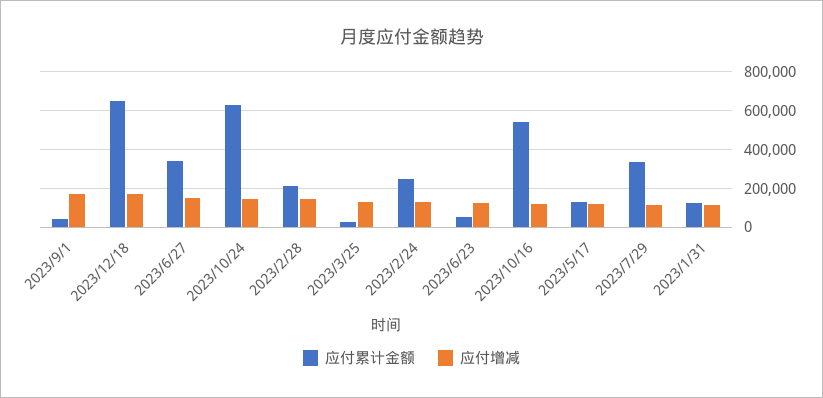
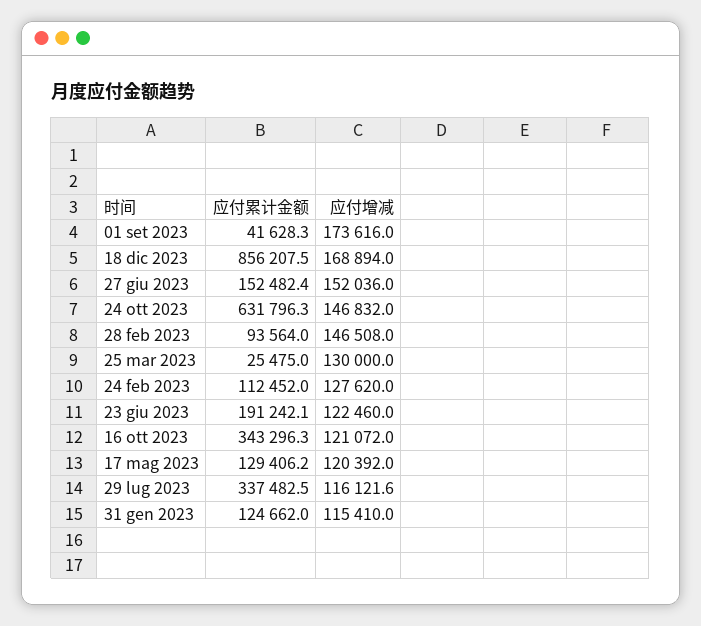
  {
    "应付累计金额": {
      "2023/9/1": 41628.3,
-     "2023/12/18": 650000,
+     "2023/12/18": 856207.5,
-     "2023/6/27": 350000,
+     "2023/6/27": 152482.4,
      "2023/10/24": 631796.3,
-     "2023/2/28": 200000,
+     "2023/2/28": 93564,
      "2023/3/25": 25475,
-     "2023/2/24": 250000,
+     "2023/2/24": 112452,
-     "2023/6/23": 50000,
+     "2023/6/23": 191242.1,
-     "2023/10/16": 550000,
+     "2023/10/16": 343296.3,
      "2023/5/17": 129406.2,
      "2023/7/29": 337482.5,
      "2023/1/31": 124662
    },
    "应付增减": {
      "2023/9/1": 173616,
      "2023/12/18": 168894,
      "2023/6/27": 152036,
      "2023/10/24": 146832,
      "2023/2/28": 146508,
      "2023/3/25": 130000,
      "2023/2/24": 127620,
      "2023/6/23": 122460,
      "2023/10/16": 121072,
      "2023/5/17": 120392,
      "2023/7/29": 116121.6,
      "2023/1/31": 115410
    }
  }

